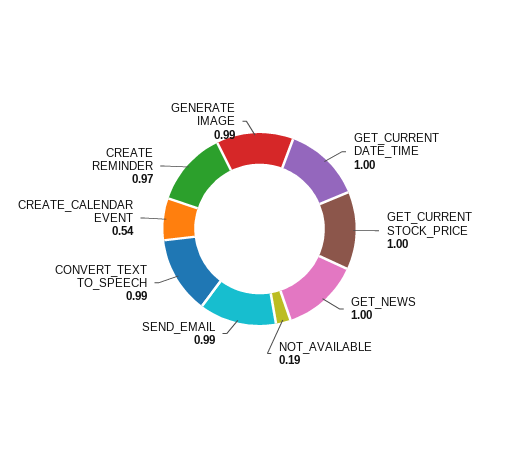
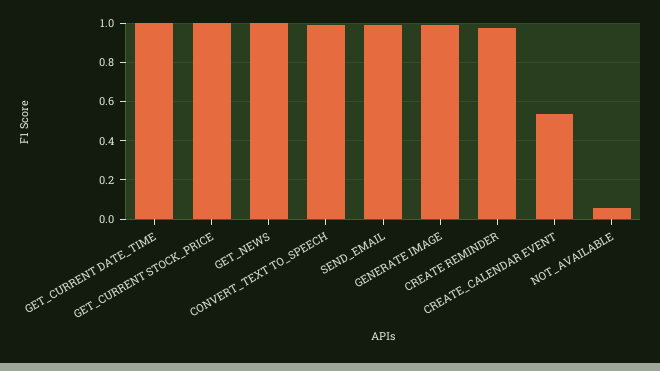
  {
    "GET_CURRENT DATE_TIME": 1,
    "GET_CURRENT STOCK_PRICE": 1,
    "GET_NEWS": 1,
-   "NOT_AVAILABLE": 0.19,
+   "NOT_AVAILABLE": 0.05,
    "SEND_EMAIL": 0.99,
    "CONVERT_TEXT TO_SPEECH": 0.99,
    "CREATE_CALENDAR EVENT": 0.54,
    "CREATE REMINDER": 0.97,
    "GENERATE IMAGE": 0.99
  }

